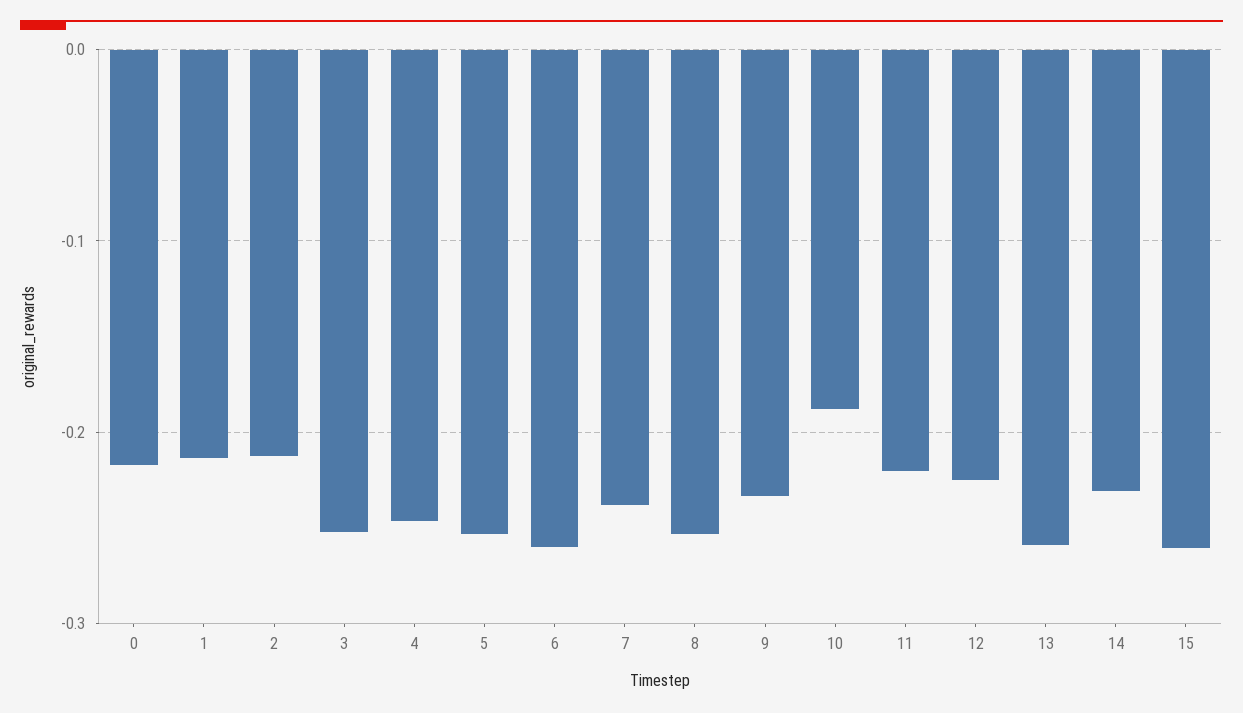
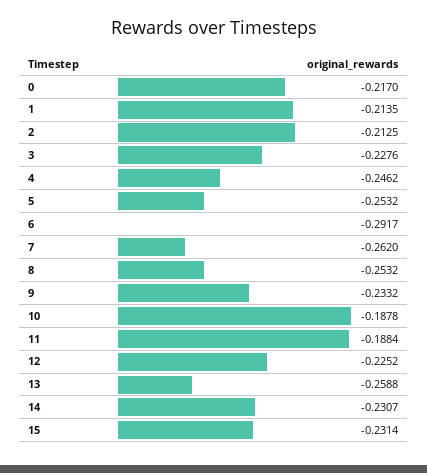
  {
    "0": -0.217,
    "1": -0.2135,
    "2": -0.2125,
-   "3": -0.25,
+   "3": -0.2276,
    "4": -0.2462,
    "5": -0.2532,
-   "6": -0.26,
+   "6": -0.2917,
-   "7": -0.24,
+   "7": -0.262,
    "8": -0.2532,
    "9": -0.2332,
    "10": -0.1878,
-   "11": -0.22,
+   "11": -0.1884,
    "12": -0.2252,
    "13": -0.2588,
    "14": -0.2307,
-   "15": -0.26
+   "15": -0.2314
  }

